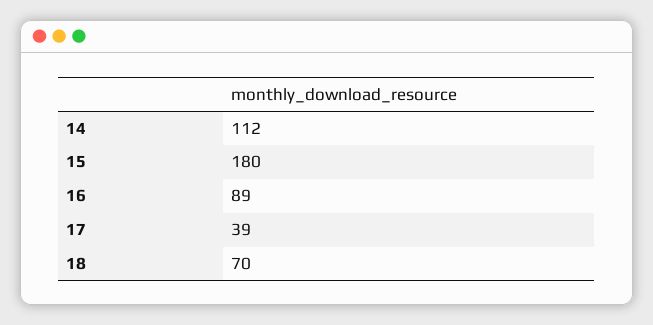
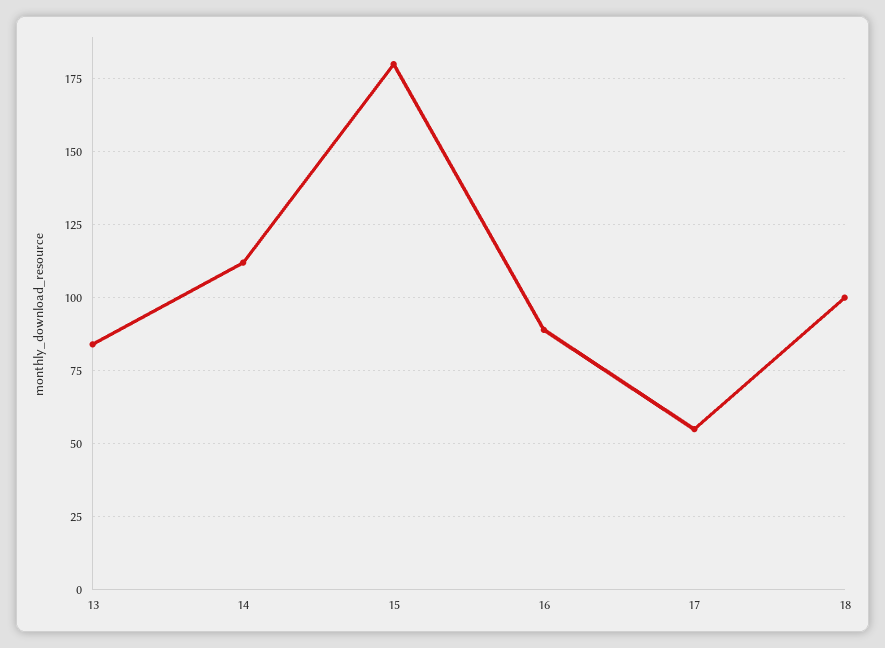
  {
    "14": 112,
    "15": 180,
    "16": 89,
-   "17": 39,
+   "17": 55,
-   "18": 70
+   "18": 100,
+   "13": 85
  }

